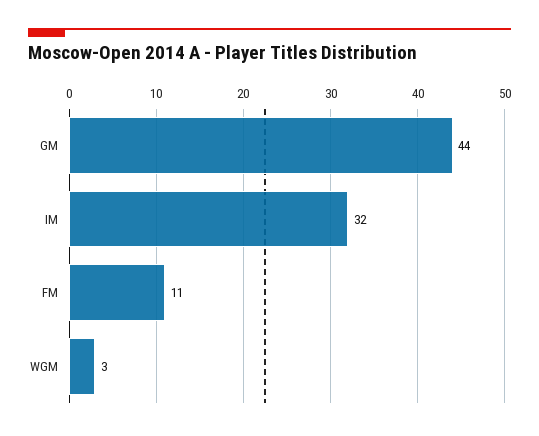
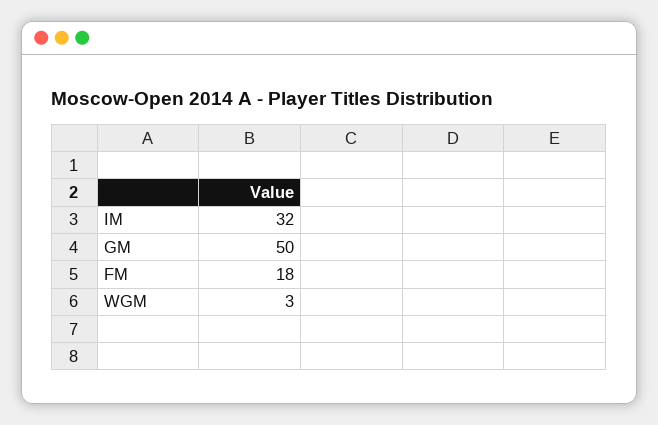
  {
-   "GM": 44,
+   "GM": 50,
    "IM": 32,
-   "FM": 11,
+   "FM": 18,
    "WGM": 3
  }

